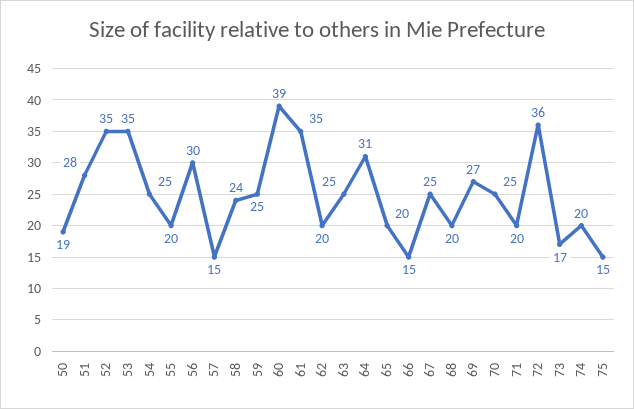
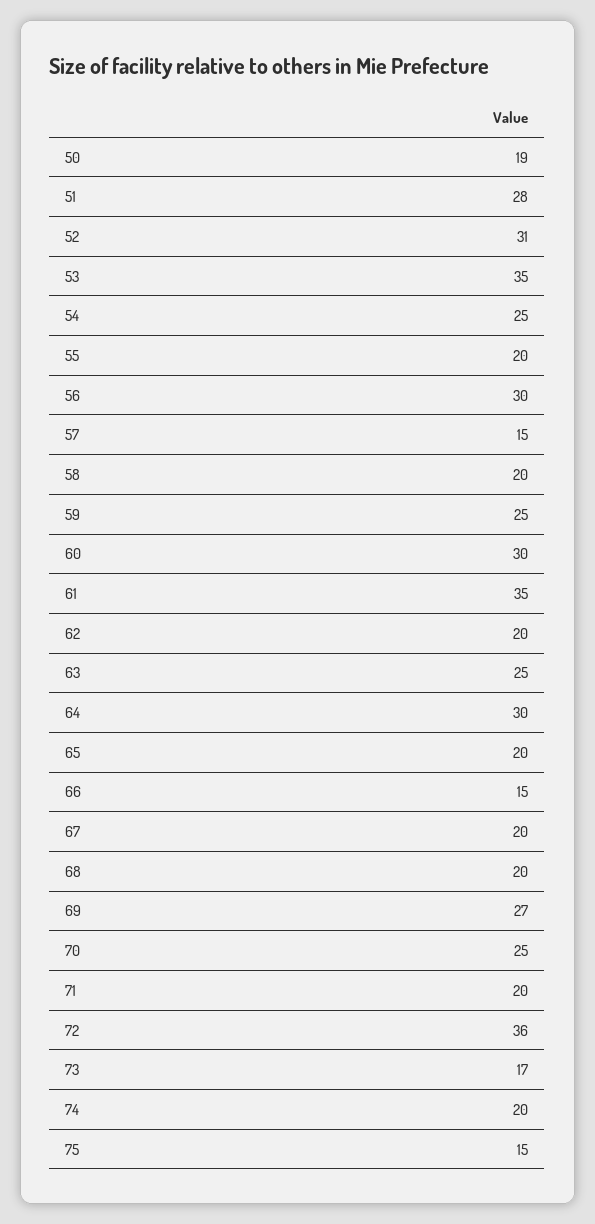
  {
    "50": 19,
    "51": 28,
-   "52": 35,
+   "52": 31,
    "53": 35,
    "54": 25,
    "55": 20,
    "56": 30,
    "57": 15,
-   "58": 24,
+   "58": 20,
    "59": 25,
-   "60": 39,
+   "60": 30,
    "61": 35,
    "62": 20,
    "63": 25,
-   "64": 31,
+   "64": 30,
    "65": 20,
    "66": 15,
-   "67": 25,
+   "67": 20,
    "68": 20,
    "69": 27,
    "70": 25,
    "71": 20,
    "72": 36,
    "73": 17,
    "74": 20,
    "75": 15
  }

